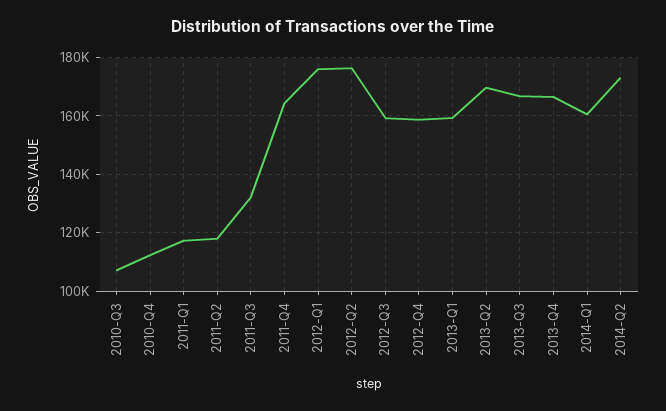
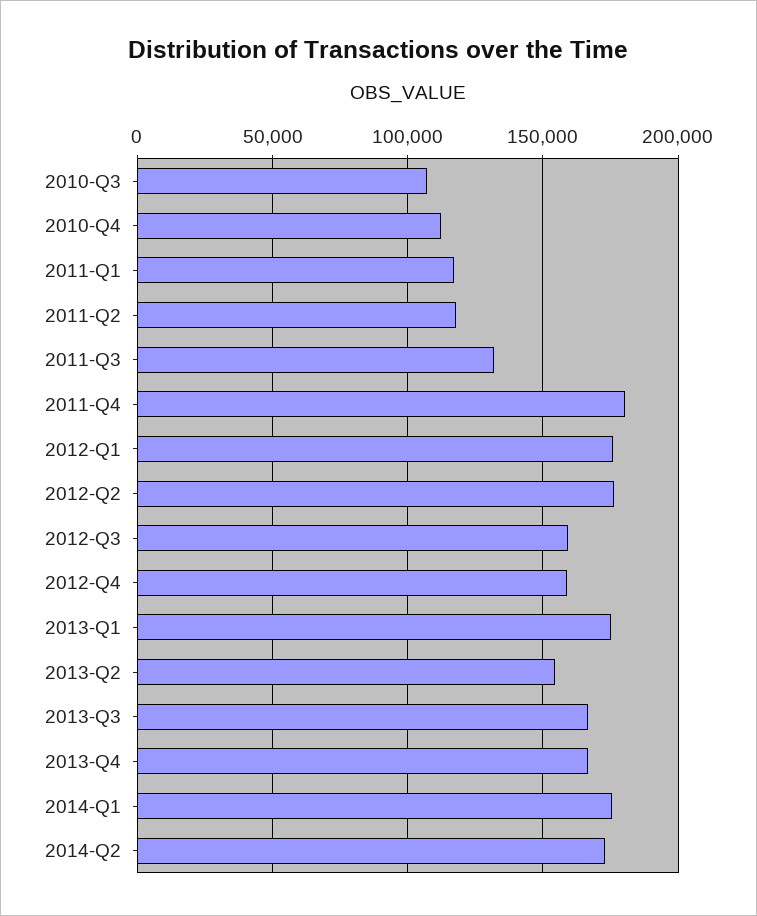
  {
    "2010-Q3": 107500,
    "2010-Q4": 112500,
    "2011-Q1": 117500,
    "2011-Q2": 117500,
    "2011-Q3": 132500,
-   "2011-Q4": 165000,
+   "2011-Q4": 180000,
    "2012-Q1": 175000,
    "2012-Q2": 177500,
    "2012-Q3": 160000,
    "2012-Q4": 160000,
-   "2013-Q1": 160000,
+   "2013-Q1": 175000,
-   "2013-Q2": 170000,
+   "2013-Q2": 155000,
    "2013-Q3": 167500,
    "2013-Q4": 167500,
-   "2014-Q1": 160000,
+   "2014-Q1": 175000,
    "2014-Q2": 172500
  }

